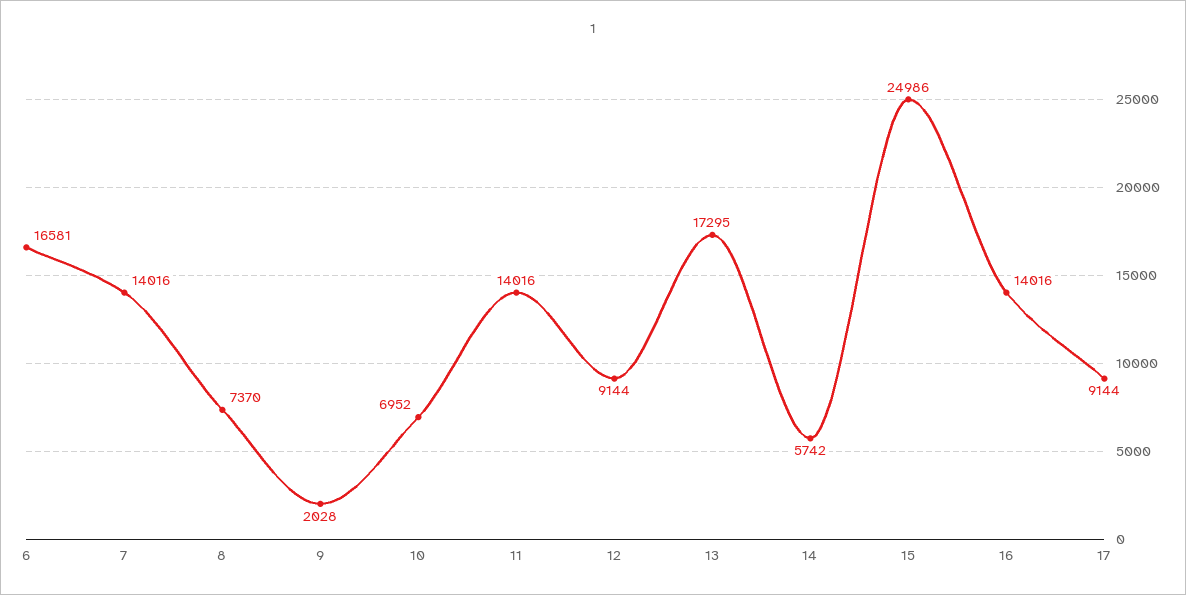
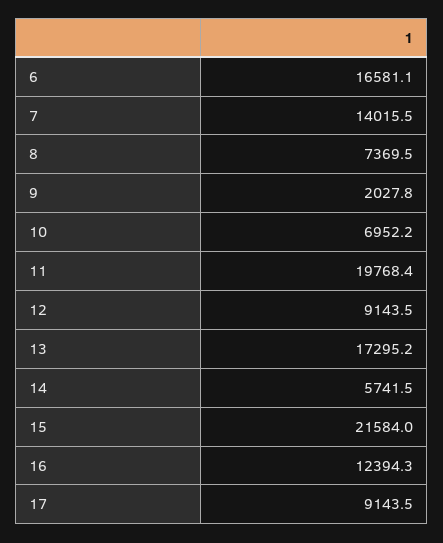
  {
    "6": 16581.1,
    "7": 14015.5,
    "8": 7369.5,
    "9": 2027.8,
    "10": 6952.2,
-   "11": 14016,
+   "11": 19768.4,
    "12": 9143.5,
    "13": 17295.2,
    "14": 5741.5,
-   "15": 24986,
+   "15": 21584,
-   "16": 14016,
+   "16": 12394.3,
    "17": 9143.5
  }

